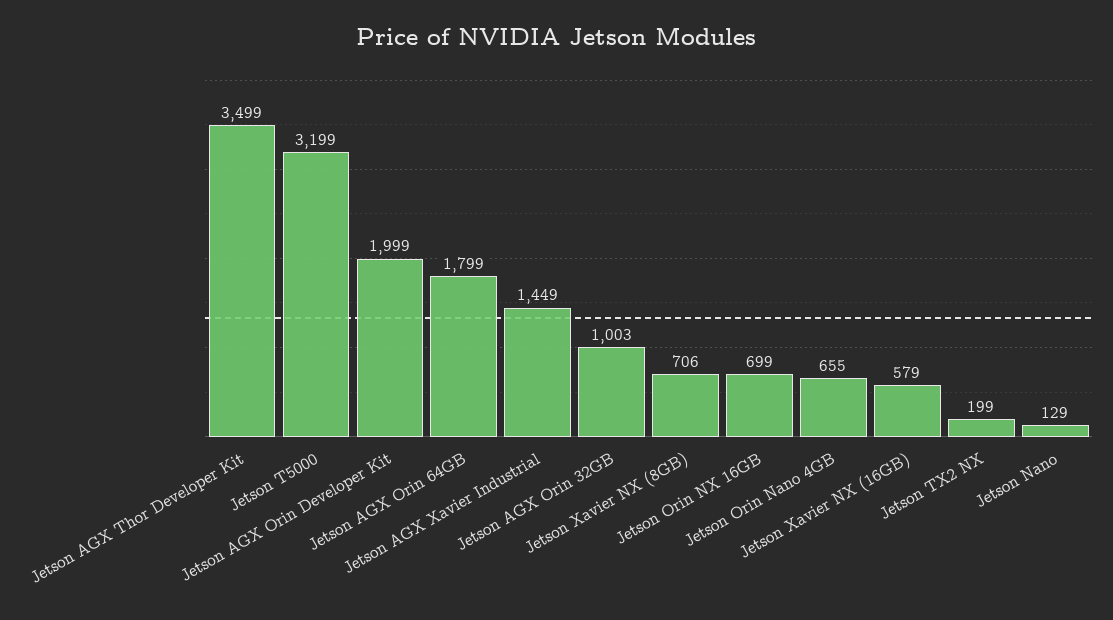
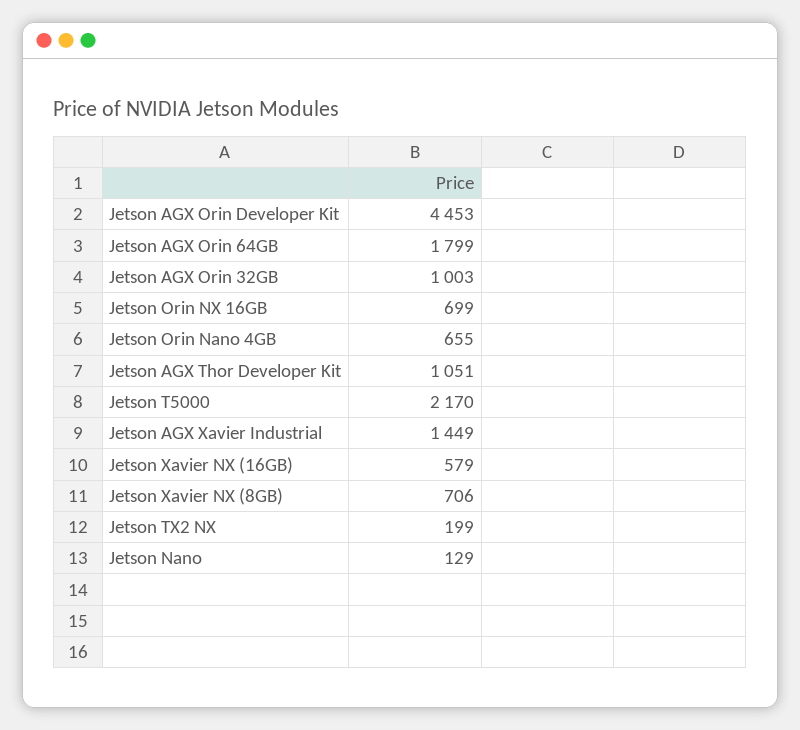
  {
-   "Jetson AGX Thor Developer Kit": 3499,
+   "Jetson AGX Thor Developer Kit": 1051,
-   "Jetson T5000": 3199,
+   "Jetson T5000": 2170,
-   "Jetson AGX Orin Developer Kit": 1999,
+   "Jetson AGX Orin Developer Kit": 4453,
    "Jetson AGX Orin 64GB": 1799,
    "Jetson AGX Xavier Industrial": 1449,
    "Jetson AGX Orin 32GB": 1003,
    "Jetson Xavier NX (8GB)": 706,
    "Jetson Orin NX 16GB": 699,
    "Jetson Orin Nano 4GB": 655,
    "Jetson Xavier NX (16GB)": 579,
    "Jetson TX2 NX": 199,
    "Jetson Nano": 129
  }

